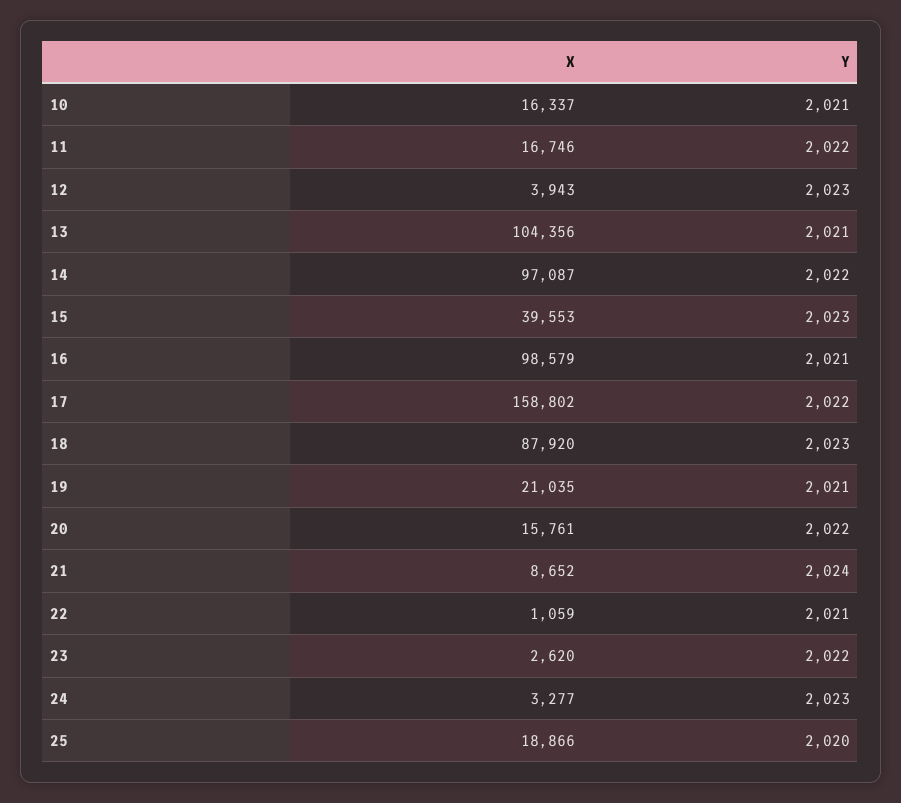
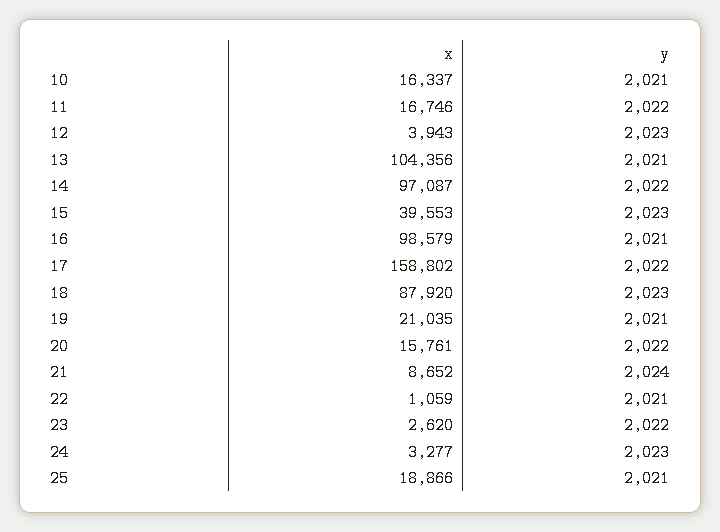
  {
    "X": {
      "10": 16337,
      "11": 16746,
      "12": 3943,
      "13": 104356,
      "14": 97087,
      "15": 39553,
      "16": 98579,
      "17": 158802,
      "18": 87920,
      "19": 21035,
      "20": 15761,
      "21": 8652,
      "22": 1059,
      "23": 2620,
      "24": 3277,
      "25": 18866
    },
    "Y": {
      "10": 2021,
      "11": 2022,
      "12": 2023,
      "13": 2021,
      "14": 2022,
      "15": 2023,
      "16": 2021,
      "17": 2022,
      "18": 2023,
      "19": 2021,
      "20": 2022,
      "21": 2024,
      "22": 2021,
      "23": 2022,
      "24": 2023,
-     "25": 2020
+     "25": 2021
    }
  }

